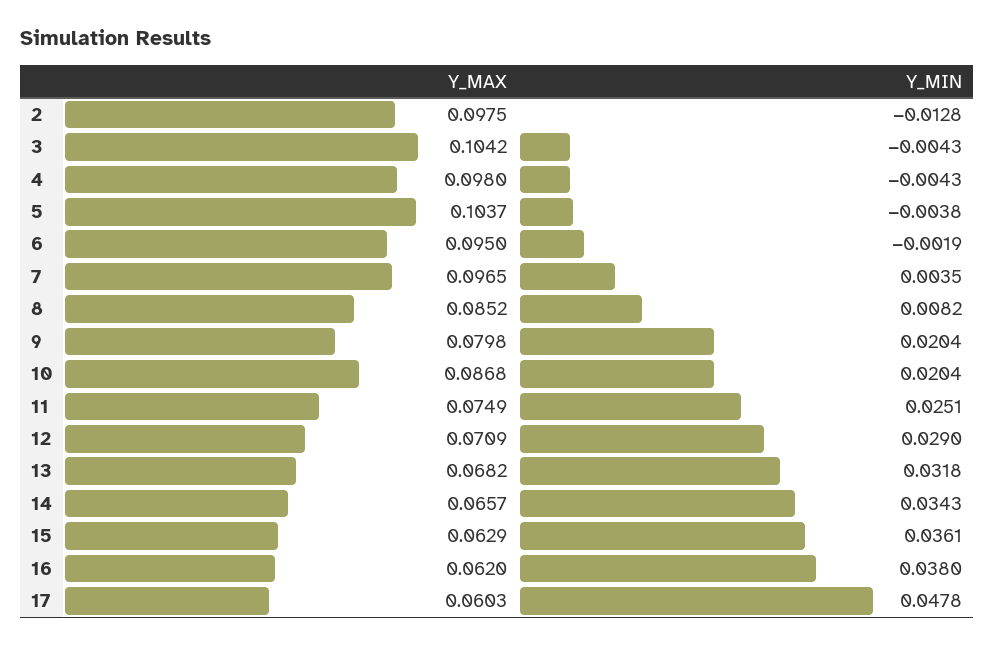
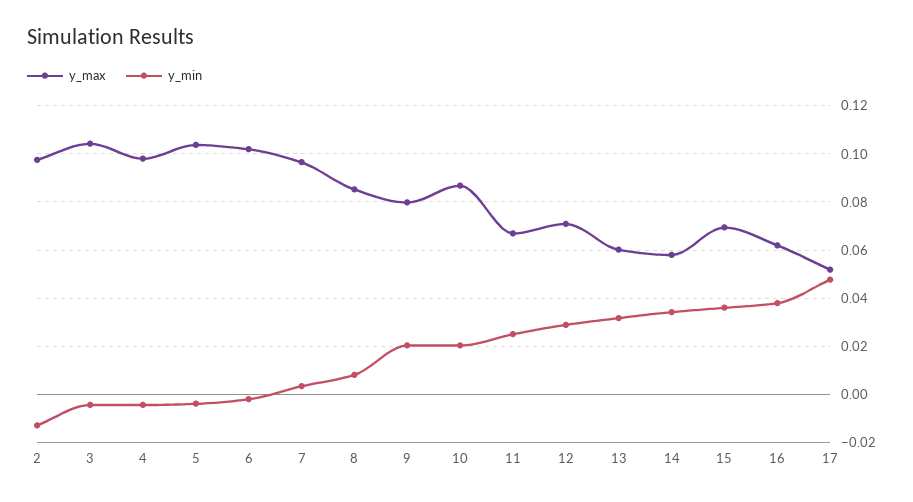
  {
    "Y_MAX": {
      "2": 0.0975,
      "3": 0.1042,
      "4": 0.098,
      "5": 0.1037,
-     "6": 0.095,
+     "6": 0.1025,
      "7": 0.0965,
      "8": 0.0852,
      "9": 0.0798,
      "10": 0.0868,
-     "11": 0.0749,
+     "11": 0.0675,
      "12": 0.0709,
-     "13": 0.0682,
+     "13": 0.06,
-     "14": 0.0657,
+     "14": 0.0575,
-     "15": 0.0629,
+     "15": 0.07,
      "16": 0.062,
-     "17": 0.0603
+     "17": 0.0525
    },
    "Y_MIN": {
      "2": -0.0128,
      "3": -0.0043,
      "4": -0.0043,
      "5": -0.0038,
      "6": -0.0019,
      "7": 0.0035,
      "8": 0.0082,
      "9": 0.0204,
      "10": 0.0204,
      "11": 0.0251,
      "12": 0.029,
      "13": 0.0318,
      "14": 0.0343,
      "15": 0.0361,
      "16": 0.038,
      "17": 0.0478
    }
  }

